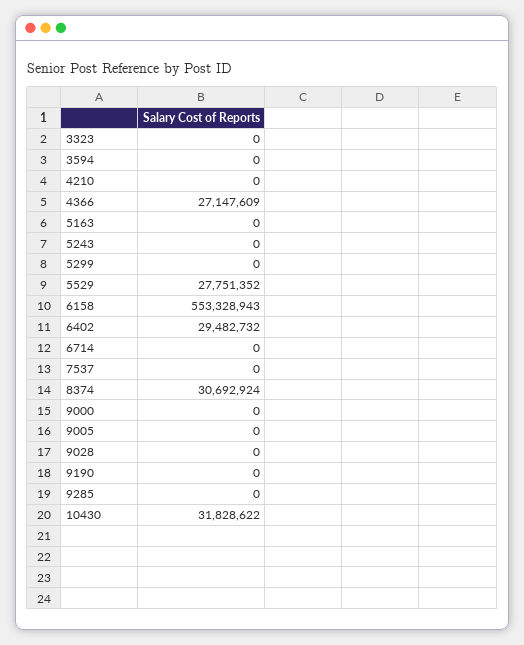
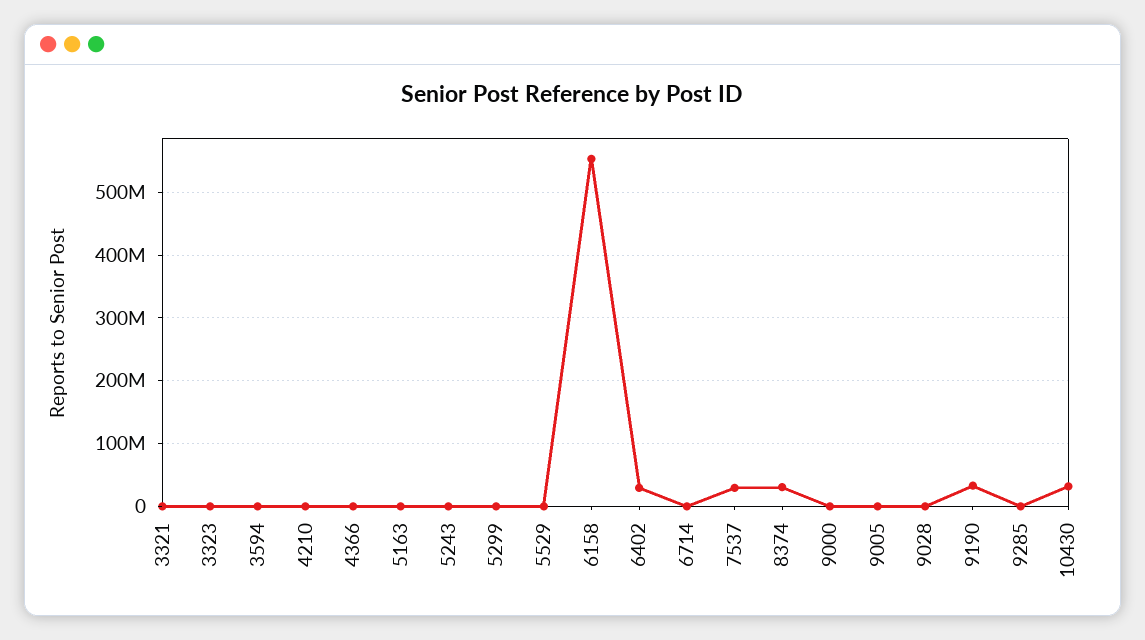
  {
    "3323": 0,
    "3594": 0,
    "4210": 0,
-   "4366": 27147609,
+   "4366": 0,
    "5163": 0,
    "5243": 0,
    "5299": 0,
-   "5529": 27751352,
+   "5529": 0,
    "6158": 553328943,
    "6402": 29482732,
    "6714": 0,
-   "7537": 0,
+   "7537": 30000000,
    "8374": 30692924,
    "9000": 0,
    "9005": 0,
    "9028": 0,
-   "9190": 0,
+   "9190": 30000000,
    "9285": 0,
-   "10430": 31828622
+   "10430": 31828622,
+   "3321": 0
  }

